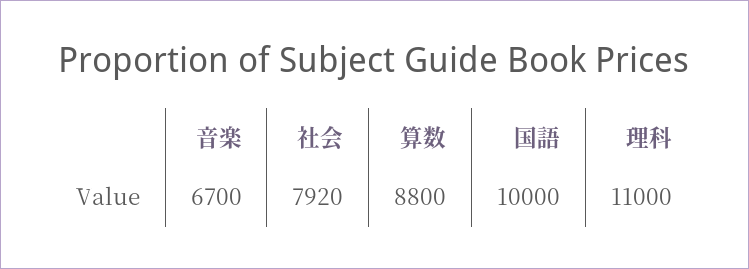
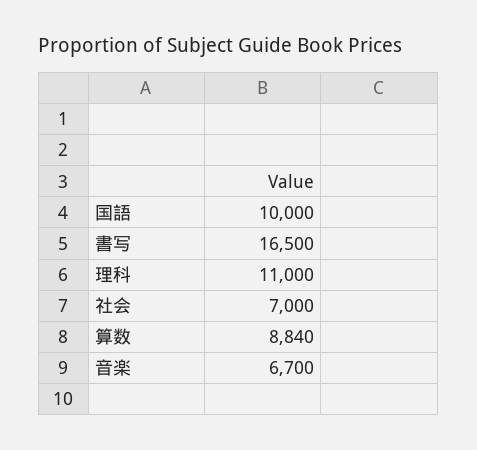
  {
    "音楽": 6700,
-   "社会": 7920,
+   "社会": 7000,
-   "算数": 8800,
+   "算数": 8840,
    "国語": 10000,
-   "理科": 11000
+   "理科": 11000,
+   "書写": 16500
  }

